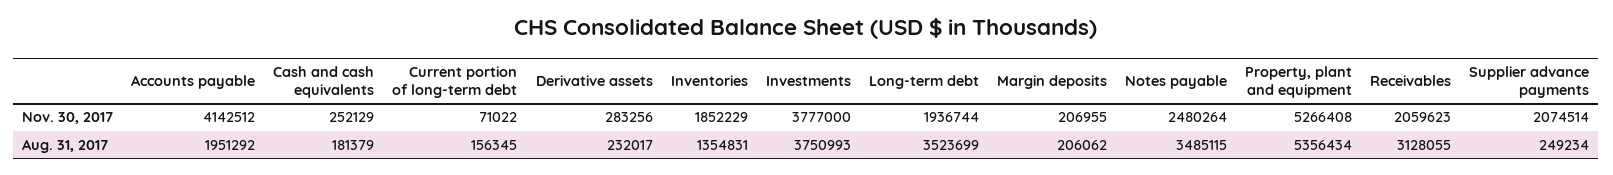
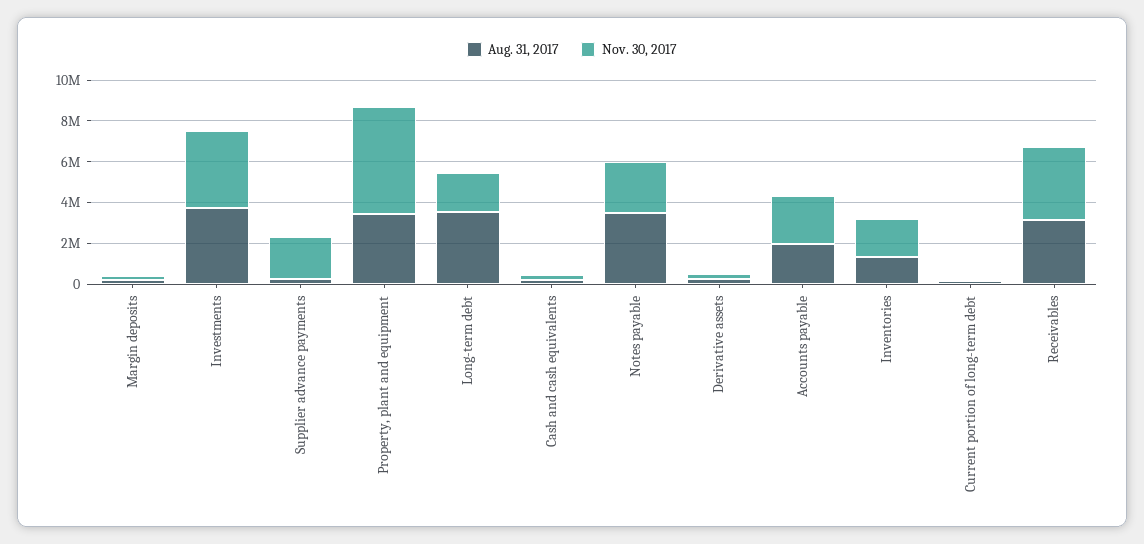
  {
    "Nov. 30, 2017": {
-     "Accounts payable": 4142512,
+     "Accounts payable": 2500000,
      "Cash and cash equivalents": 252129,
      "Current portion of long-term debt": 71022,
      "Derivative assets": 283256,
      "Inventories": 1852229,
      "Investments": 3777000,
      "Long-term debt": 1936744,
      "Margin deposits": 206955,
      "Notes payable": 2480264,
      "Property, plant and equipment": 5266408,
-     "Receivables": 2059623,
+     "Receivables": 3500000,
      "Supplier advance payments": 2074514
    },
    "Aug. 31, 2017": {
      "Accounts payable": 1951292,
      "Cash and cash equivalents": 181379,
      "Current portion of long-term debt": 156345,
      "Derivative assets": 232017,
      "Inventories": 1354831,
      "Investments": 3750993,
      "Long-term debt": 3523699,
      "Margin deposits": 206062,
      "Notes payable": 3485115,
-     "Property, plant and equipment": 5356434,
+     "Property, plant and equipment": 3500000,
      "Receivables": 3128055,
      "Supplier advance payments": 249234
    }
  }

